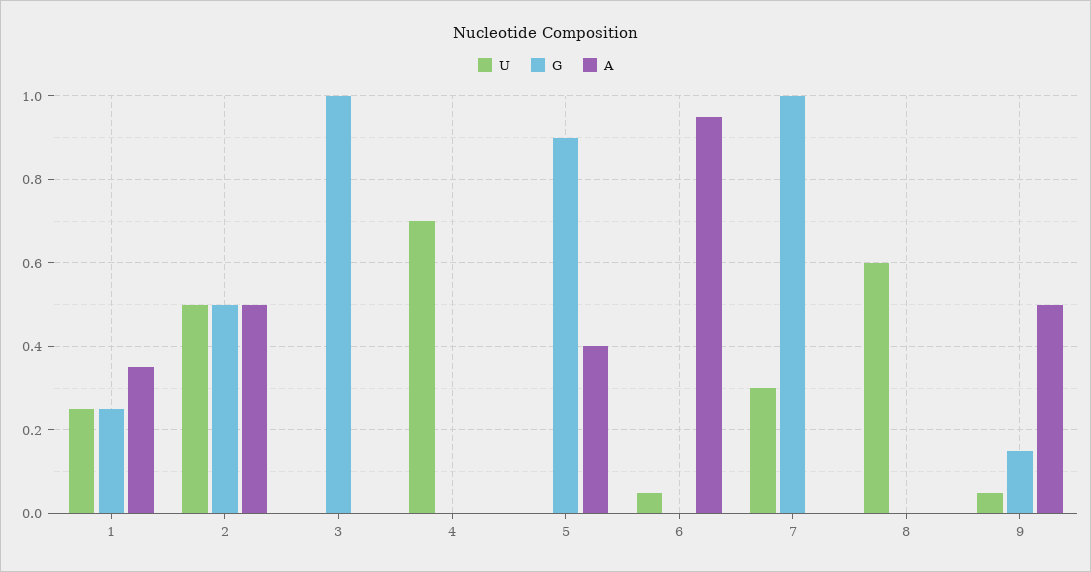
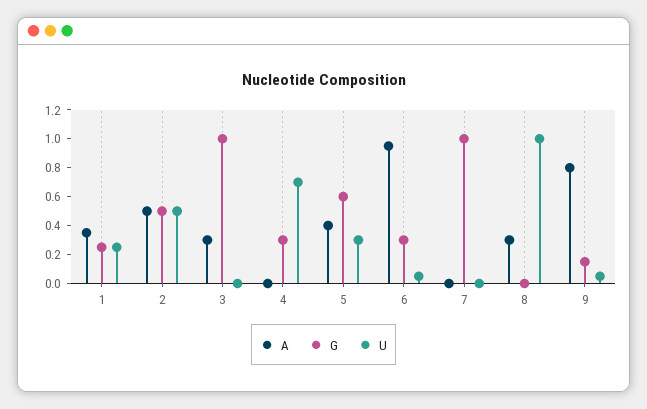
  {
    "U": {
      "1": 0.25,
      "2": 0.5,
      "3": 0,
      "4": 0.7,
-     "5": 0,
+     "5": 0.3,
      "6": 0.05,
-     "7": 0.3,
+     "7": 0,
-     "8": 0.6,
+     "8": 1,
      "9": 0.05
    },
    "G": {
      "1": 0.25,
      "2": 0.5,
      "3": 1,
-     "4": 0,
+     "4": 0.3,
-     "5": 0.9,
+     "5": 0.6,
-     "6": 0,
+     "6": 0.3,
      "7": 1,
      "8": 0,
      "9": 0.15
    },
    "A": {
      "1": 0.35,
      "2": 0.5,
-     "3": 0,
+     "3": 0.3,
      "4": 0,
      "5": 0.4,
      "6": 0.95,
      "7": 0,
-     "8": 0,
+     "8": 0.3,
-     "9": 0.5
+     "9": 0.8
    }
  }

